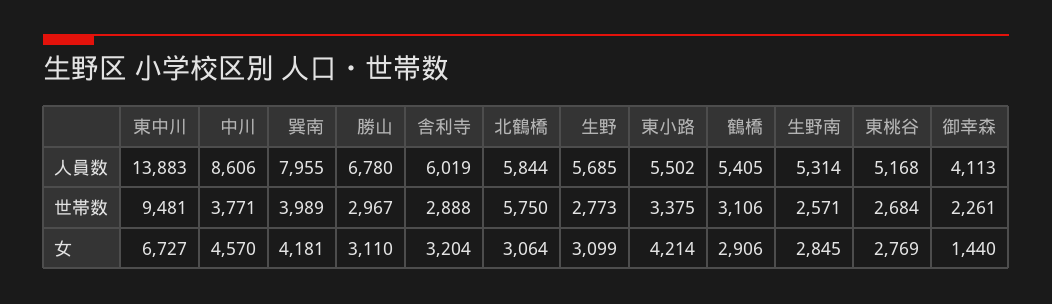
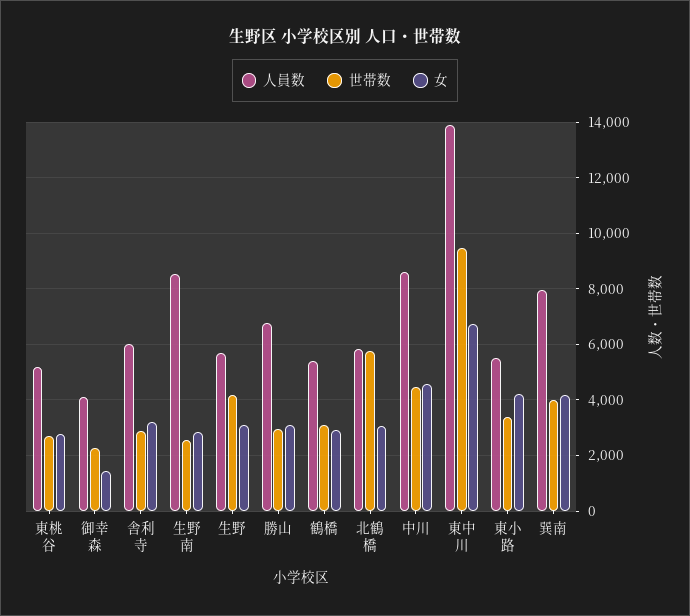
  {
    "人員数": {
      "東中川": 13883,
      "中川": 8606,
      "巽南": 7955,
      "勝山": 6780,
      "舎利寺": 6019,
      "北鶴橋": 5844,
      "生野": 5685,
      "東小路": 5502,
      "鶴橋": 5405,
-     "生野南": 5314,
+     "生野南": 8500,
      "東桃谷": 5168,
      "御幸森": 4113
    },
    "世帯数": {
      "東中川": 9481,
-     "中川": 3771,
+     "中川": 4500,
      "巽南": 3989,
      "勝山": 2967,
      "舎利寺": 2888,
      "北鶴橋": 5750,
-     "生野": 2773,
+     "生野": 4250,
      "東小路": 3375,
      "鶴橋": 3106,
      "生野南": 2571,
      "東桃谷": 2684,
      "御幸森": 2261
    },
    "女": {
      "東中川": 6727,
      "中川": 4570,
      "巽南": 4181,
      "勝山": 3110,
      "舎利寺": 3204,
      "北鶴橋": 3064,
      "生野": 3099,
      "東小路": 4214,
      "鶴橋": 2906,
      "生野南": 2845,
      "東桃谷": 2769,
      "御幸森": 1440
    }
  }

